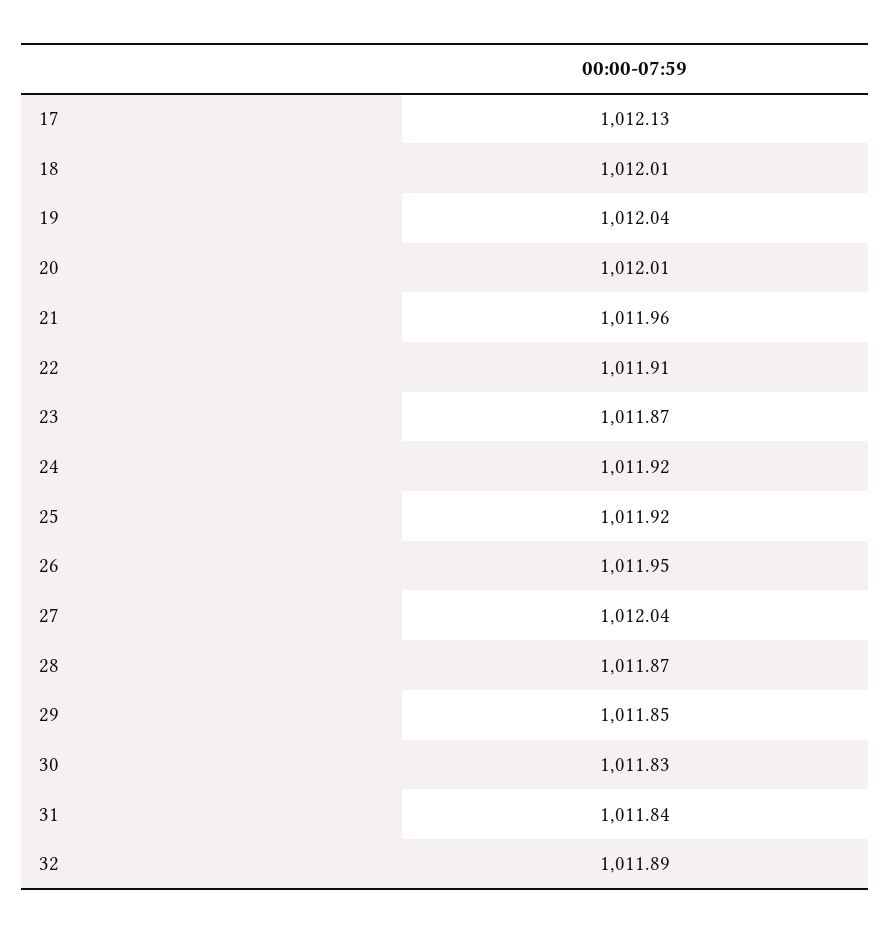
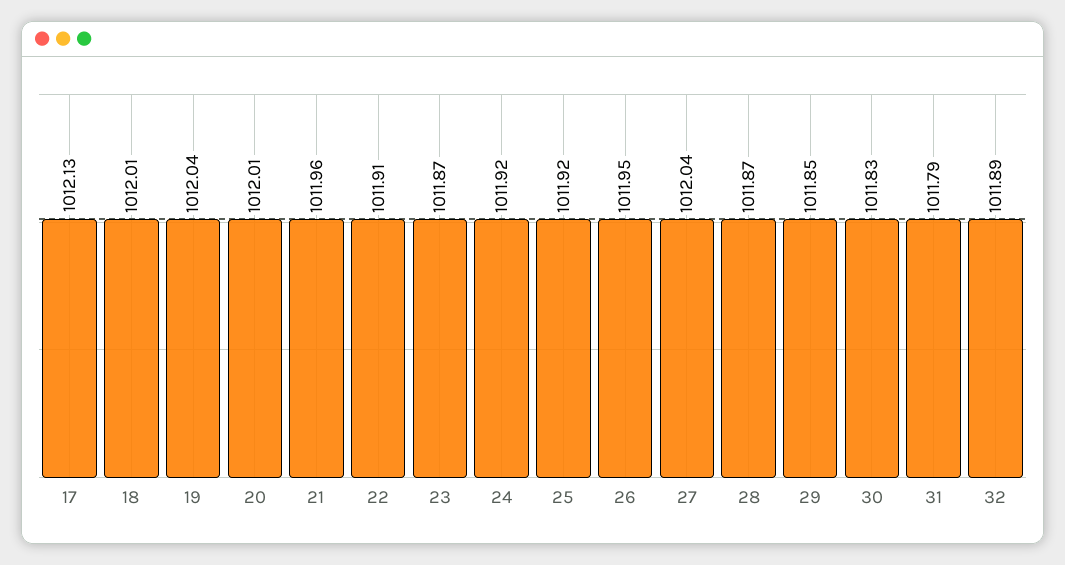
  {
    "17": 1012.13,
    "18": 1012.01,
    "19": 1012.04,
    "20": 1012.01,
    "21": 1011.96,
    "22": 1011.91,
    "23": 1011.87,
    "24": 1011.92,
    "25": 1011.92,
    "26": 1011.95,
    "27": 1012.04,
    "28": 1011.87,
    "29": 1011.85,
    "30": 1011.83,
-   "31": 1011.84,
+   "31": 1011.79,
    "32": 1011.89
  }

